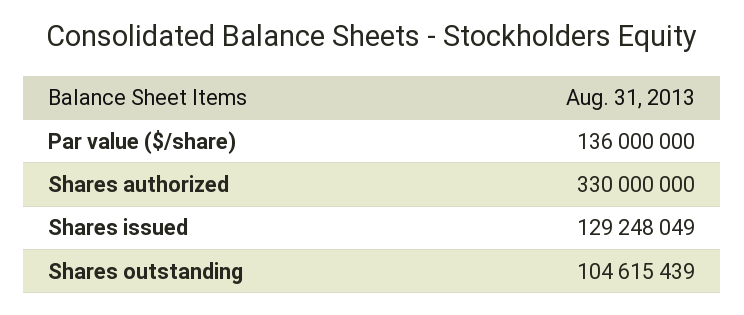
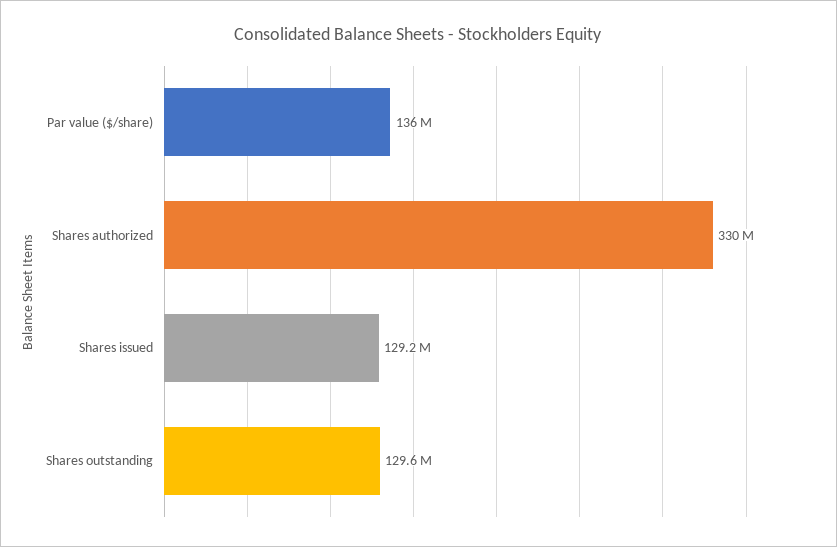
  {
    "Par value ($/share)": 136000000,
    "Shares authorized": 330000000,
    "Shares issued": 129248049,
-   "Shares outstanding": 104615439
+   "Shares outstanding": 129600000
  }

